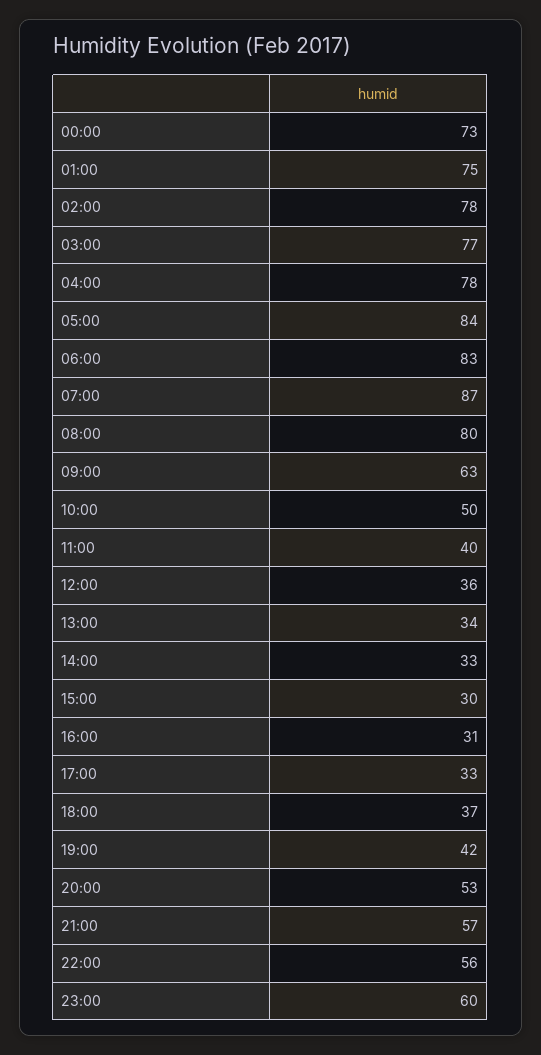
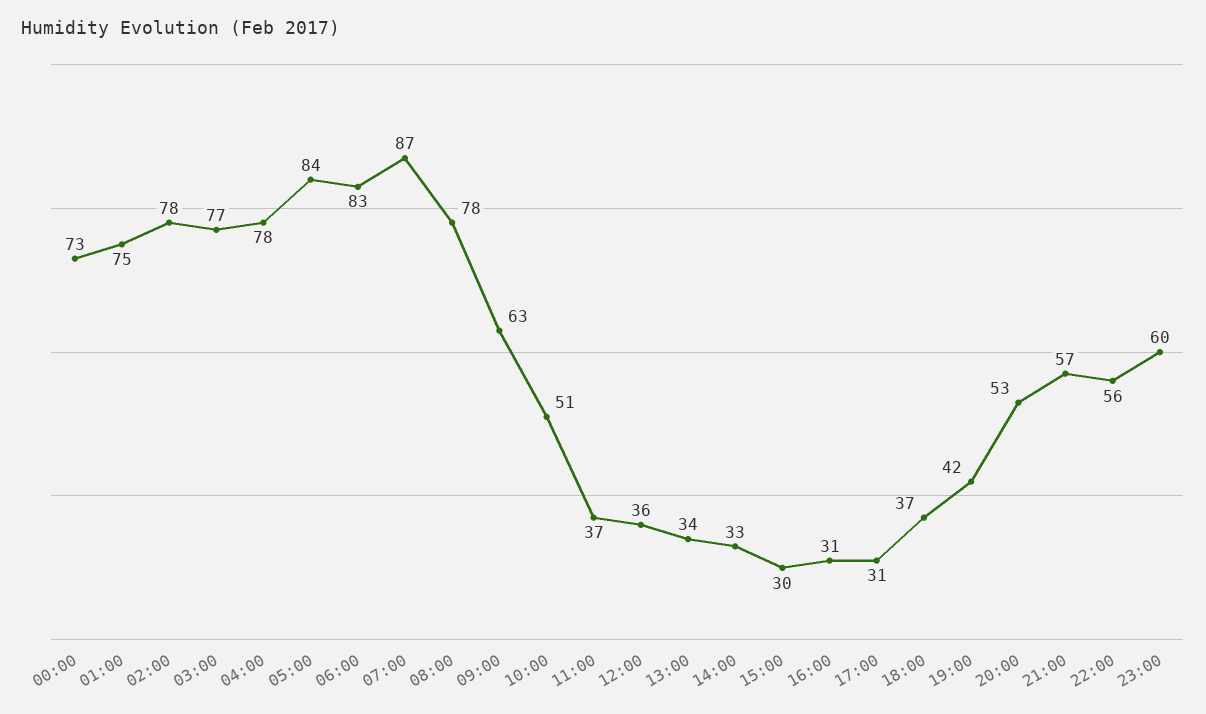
  {
    "00:00": 73,
    "01:00": 75,
    "02:00": 78,
    "03:00": 77,
    "04:00": 78,
    "05:00": 84,
    "06:00": 83,
    "07:00": 87,
-   "08:00": 80,
+   "08:00": 78,
    "09:00": 63,
-   "10:00": 50,
+   "10:00": 51,
-   "11:00": 40,
+   "11:00": 37,
    "12:00": 36,
    "13:00": 34,
    "14:00": 33,
    "15:00": 30,
    "16:00": 31,
-   "17:00": 33,
+   "17:00": 31,
    "18:00": 37,
    "19:00": 42,
    "20:00": 53,
    "21:00": 57,
    "22:00": 56,
    "23:00": 60
  }

